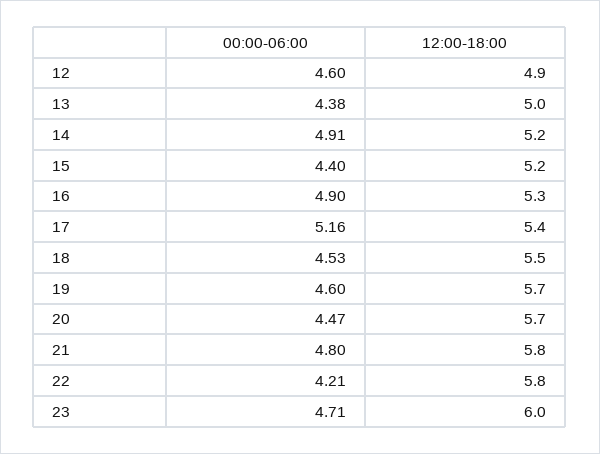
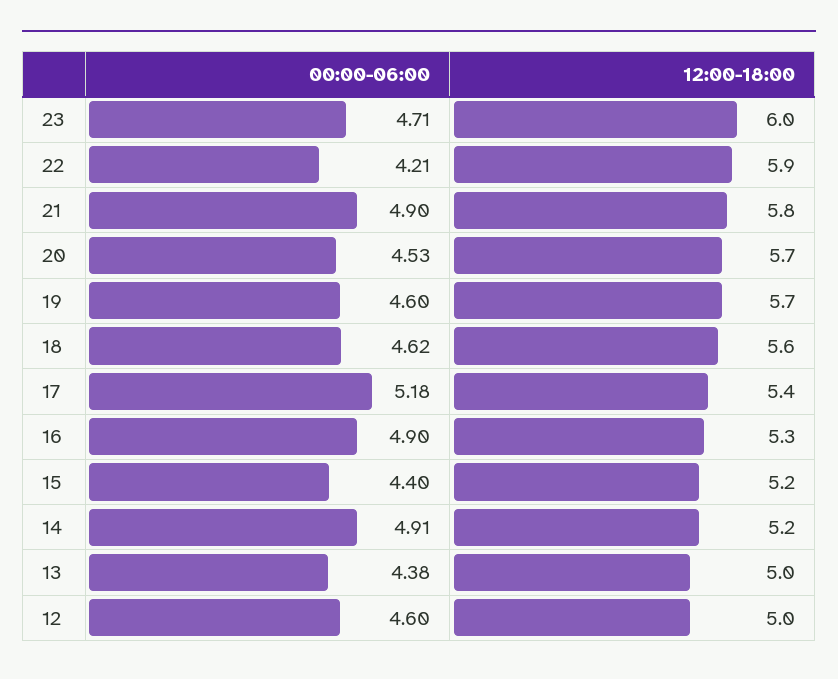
  {
    "00:00-06:00": {
      "12": 4.6,
      "13": 4.38,
      "14": 4.91,
      "15": 4.4,
      "16": 4.9,
-     "17": 5.16,
+     "17": 5.18,
-     "18": 4.53,
+     "18": 4.62,
      "19": 4.6,
-     "20": 4.47,
+     "20": 4.53,
-     "21": 4.8,
+     "21": 4.9,
      "22": 4.21,
      "23": 4.71
    },
    "12:00-18:00": {
-     "12": 4.9,
+     "12": 5,
      "13": 5,
      "14": 5.2,
      "15": 5.2,
      "16": 5.3,
      "17": 5.4,
-     "18": 5.5,
+     "18": 5.6,
      "19": 5.7,
      "20": 5.7,
      "21": 5.8,
-     "22": 5.8,
+     "22": 5.9,
      "23": 6
    }
  }

